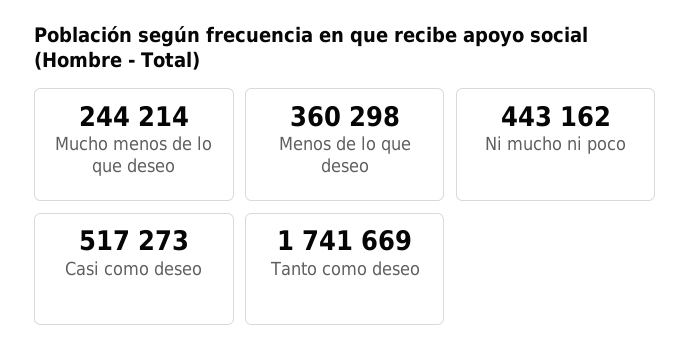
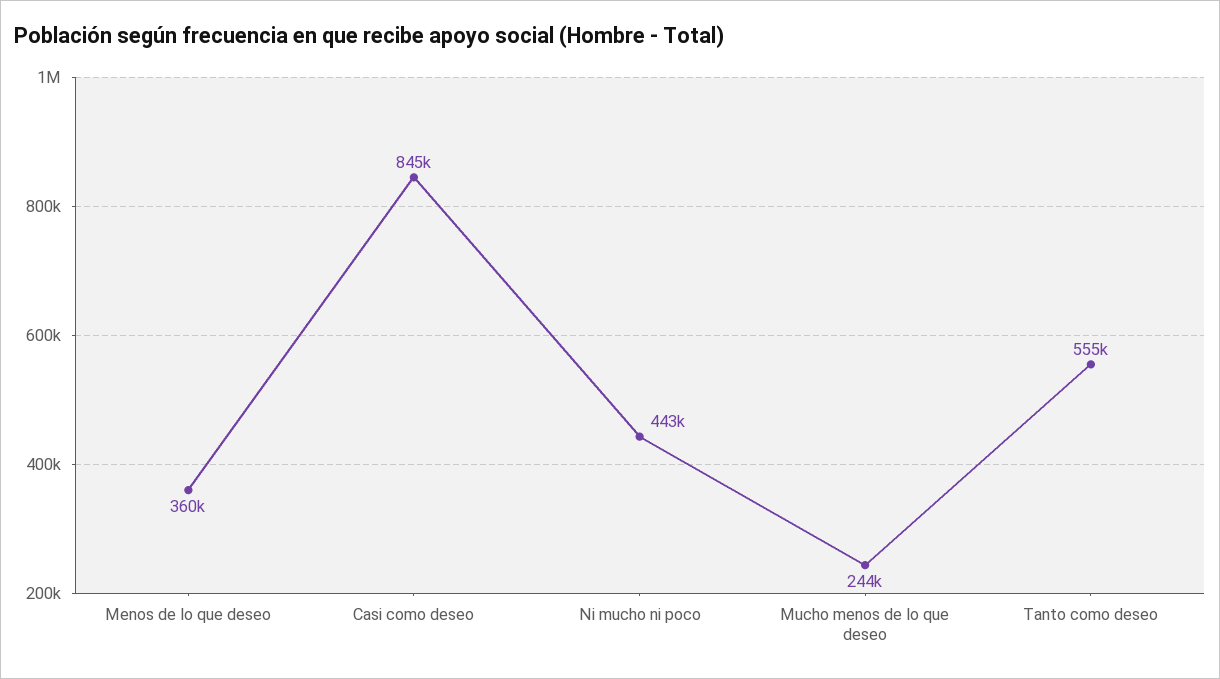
  {
    "Mucho menos de lo que deseo": 244214,
    "Menos de lo que deseo": 360298,
    "Ni mucho ni poco": 443162,
-   "Casi como deseo": 517273,
+   "Casi como deseo": 845000,
-   "Tanto como deseo": 1741669
+   "Tanto como deseo": 555000
  }

